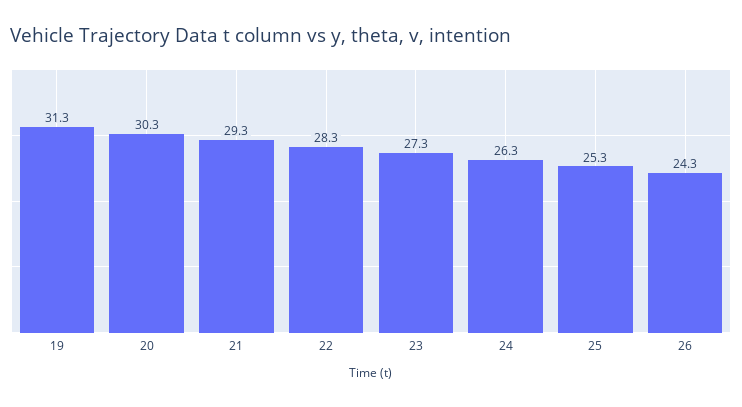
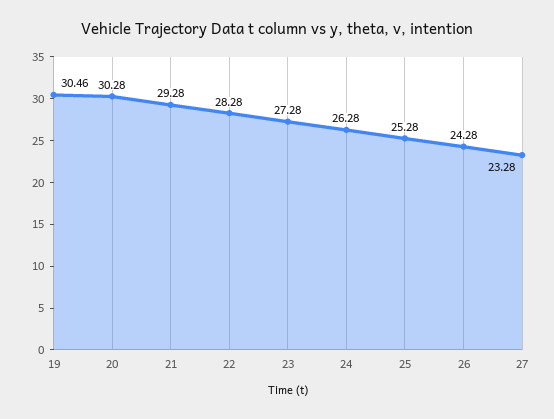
  {
-   "19": 31.3,
+   "19": 30.46,
    "20": 30.28,
    "21": 29.28,
    "22": 28.28,
    "23": 27.28,
    "24": 26.28,
    "25": 25.28,
-   "26": 24.28
+   "26": 24.28,
+   "27": 23.28
  }

